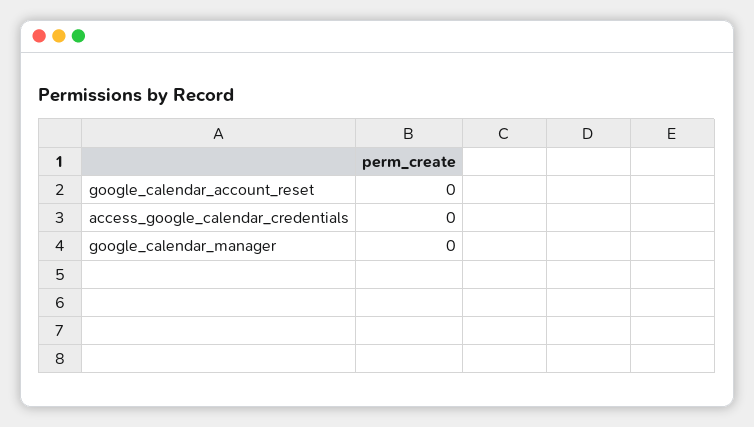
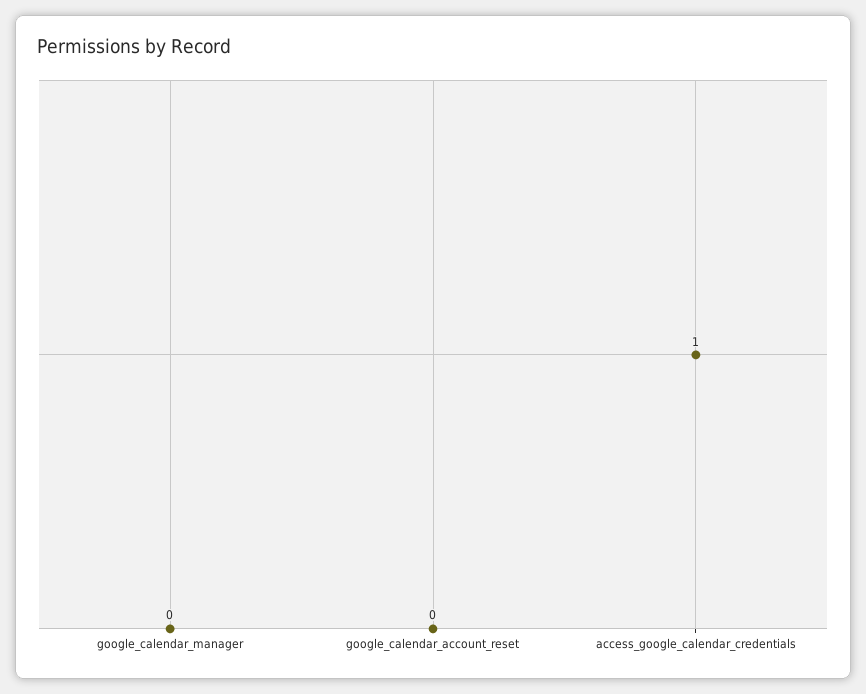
  {
    "google_calendar_account_reset": 0,
-   "access_google_calendar_credentials": 0,
+   "access_google_calendar_credentials": 1,
    "google_calendar_manager": 0
  }

